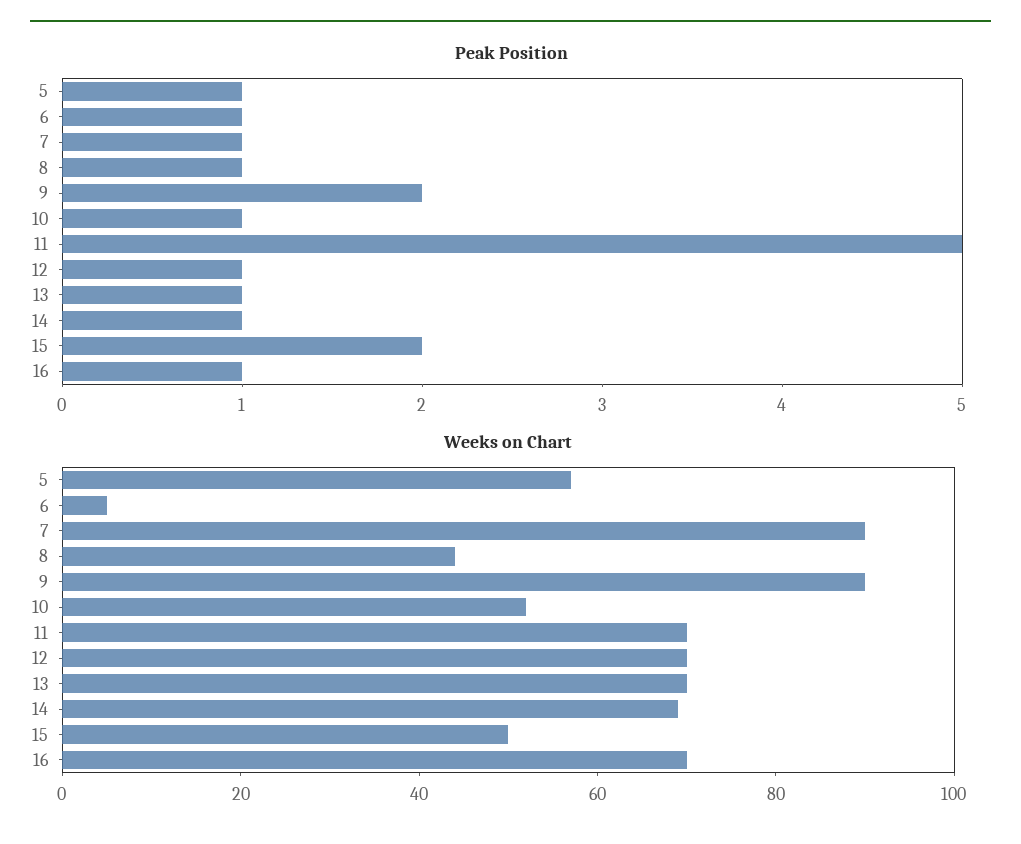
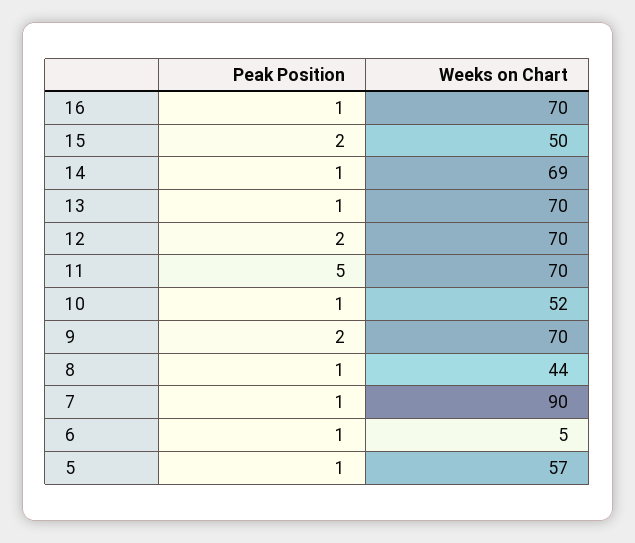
  {
    "Peak Position": {
      "5": 1,
      "6": 1,
      "7": 1,
      "8": 1,
      "9": 2,
      "10": 1,
      "11": 5,
-     "12": 1,
+     "12": 2,
      "13": 1,
      "14": 1,
      "15": 2,
      "16": 1
    },
    "Weeks on Chart": {
      "5": 57,
      "6": 5,
      "7": 90,
      "8": 44,
-     "9": 90,
+     "9": 70,
      "10": 52,
      "11": 70,
      "12": 70,
      "13": 70,
      "14": 69,
      "15": 50,
      "16": 70
    }
  }

